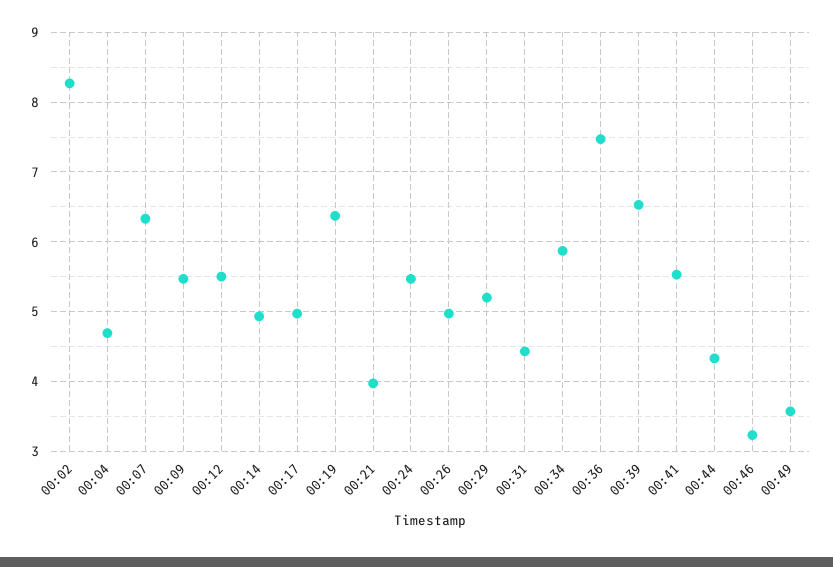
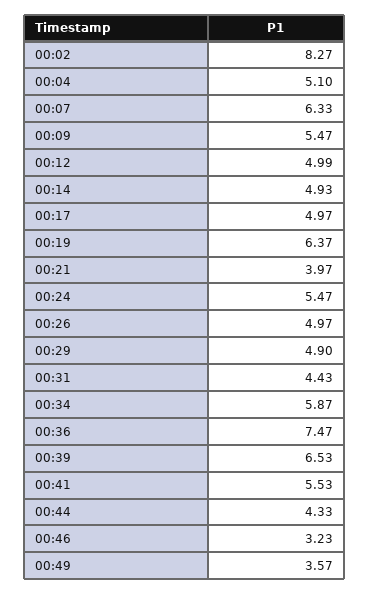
  {
    "00:02": 8.27,
-   "00:04": 4.7,
+   "00:04": 5.1,
    "00:07": 6.33,
    "00:09": 5.47,
-   "00:12": 5.5,
+   "00:12": 4.99,
    "00:14": 4.93,
    "00:17": 4.97,
    "00:19": 6.37,
    "00:21": 3.97,
    "00:24": 5.47,
    "00:26": 4.97,
-   "00:29": 5.2,
+   "00:29": 4.9,
    "00:31": 4.43,
    "00:34": 5.87,
    "00:36": 7.47,
    "00:39": 6.53,
    "00:41": 5.53,
    "00:44": 4.33,
    "00:46": 3.23,
    "00:49": 3.57
  }

